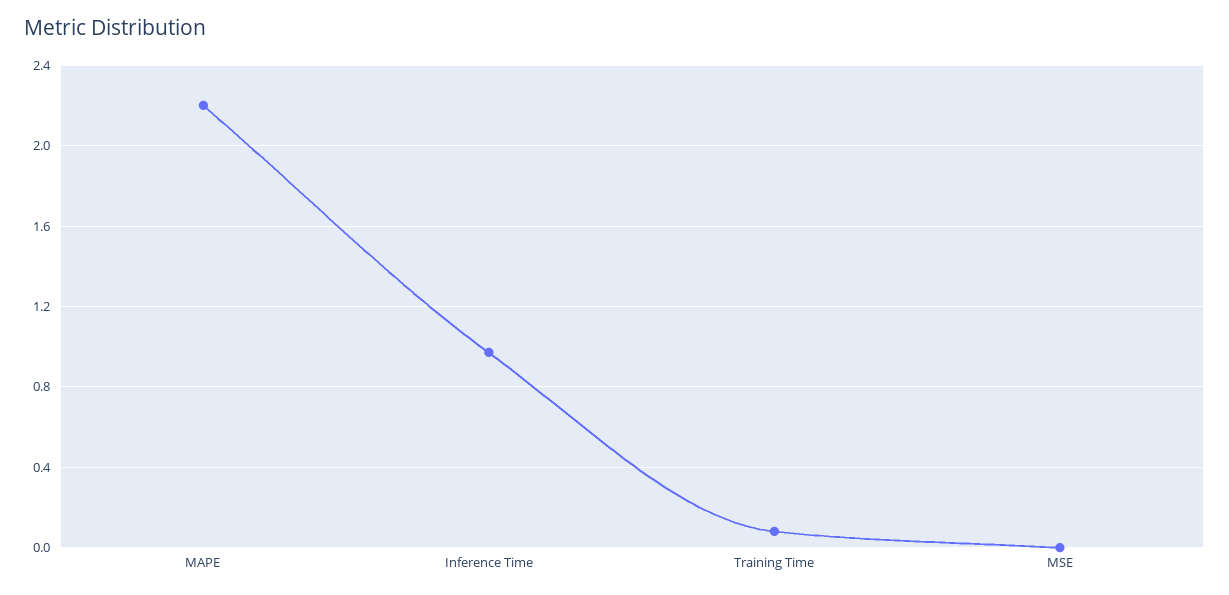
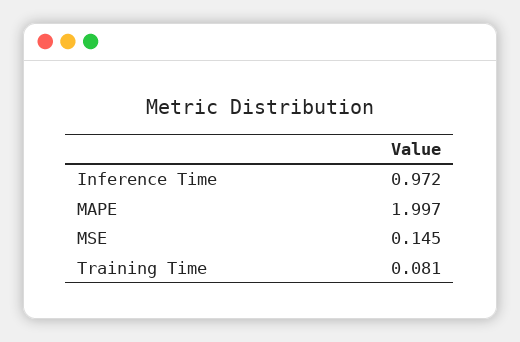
  {
-   "MAPE": 2.2,
+   "MAPE": 1.997,
    "Inference Time": 0.972,
    "Training Time": 0.081,
-   "MSE": 0
+   "MSE": 0.145
  }

